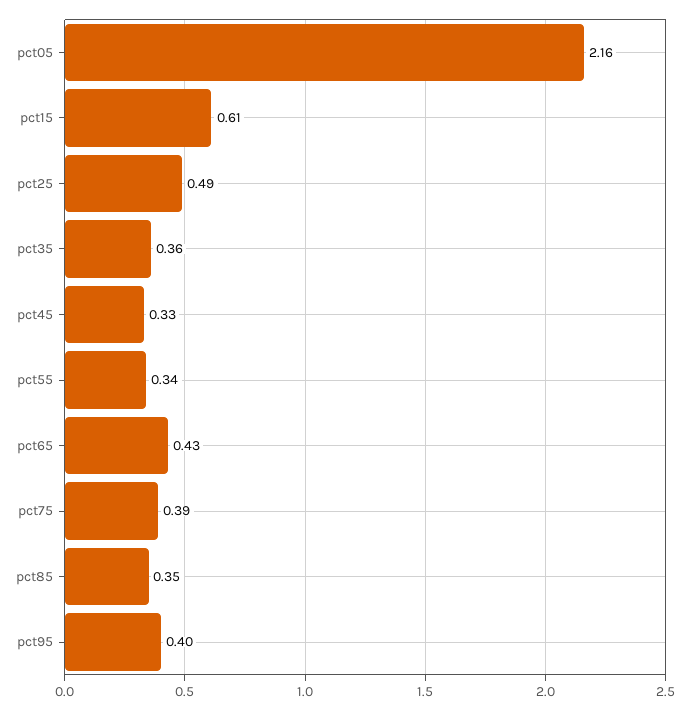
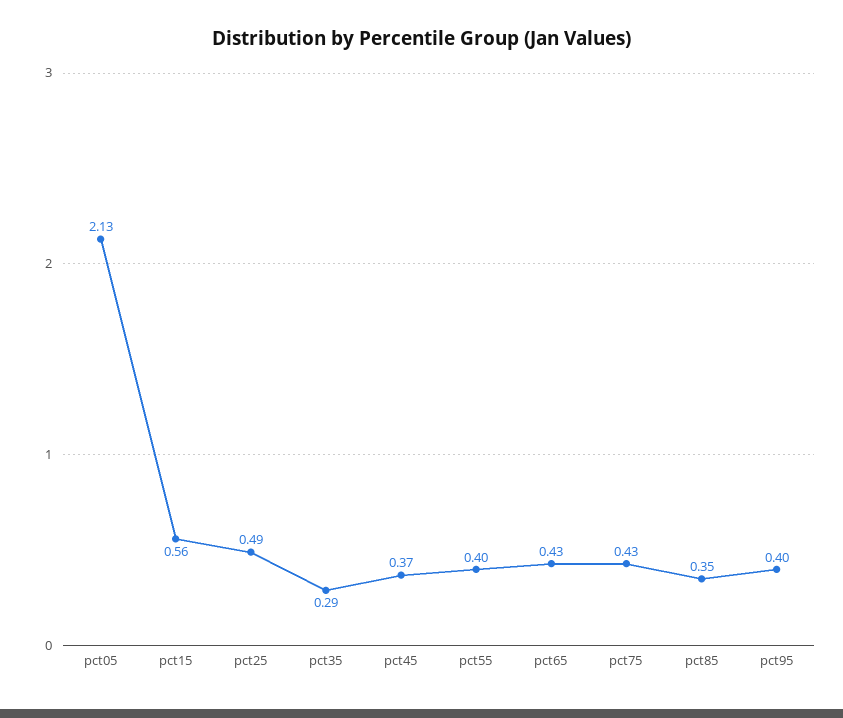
  {
-   "pct05": 2.16,
+   "pct05": 2.13,
-   "pct15": 0.61,
+   "pct15": 0.56,
    "pct25": 0.49,
-   "pct35": 0.36,
+   "pct35": 0.29,
-   "pct45": 0.33,
+   "pct45": 0.37,
-   "pct55": 0.34,
+   "pct55": 0.4,
    "pct65": 0.43,
-   "pct75": 0.39,
+   "pct75": 0.43,
    "pct85": 0.35,
    "pct95": 0.4
  }

